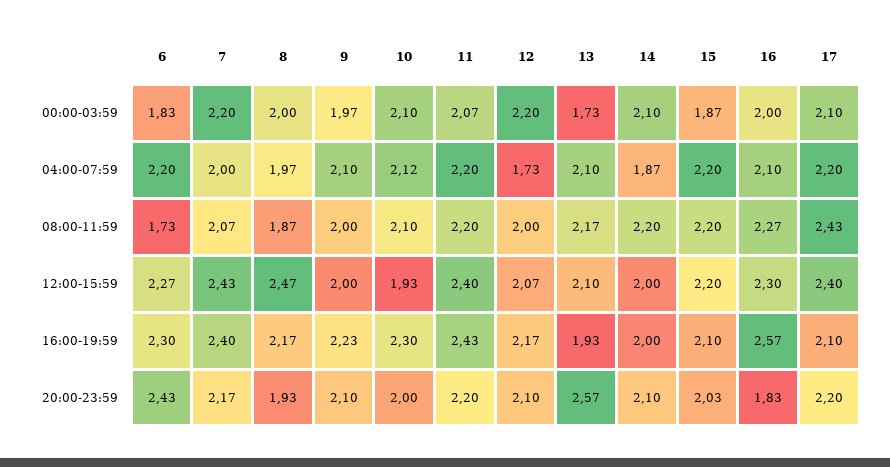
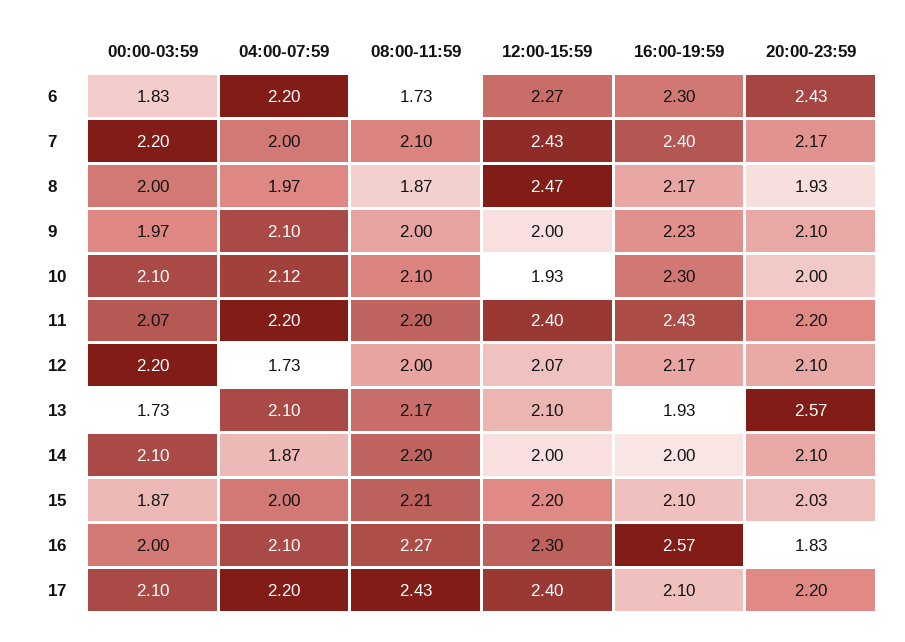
  {
    "6": {
      "00:00-03:59": 1.83,
      "04:00-07:59": 2.2,
      "08:00-11:59": 1.73,
      "12:00-15:59": 2.27,
      "16:00-19:59": 2.3,
      "20:00-23:59": 2.43
    },
    "7": {
      "00:00-03:59": 2.2,
      "04:00-07:59": 2,
-     "08:00-11:59": 2.07,
+     "08:00-11:59": 2.1,
      "12:00-15:59": 2.43,
      "16:00-19:59": 2.4,
      "20:00-23:59": 2.17
    },
    "8": {
      "00:00-03:59": 2,
      "04:00-07:59": 1.97,
      "08:00-11:59": 1.87,
      "12:00-15:59": 2.47,
      "16:00-19:59": 2.17,
      "20:00-23:59": 1.93
    },
    "9": {
      "00:00-03:59": 1.97,
      "04:00-07:59": 2.1,
      "08:00-11:59": 2,
      "12:00-15:59": 2,
      "16:00-19:59": 2.23,
      "20:00-23:59": 2.1
    },
    "10": {
      "00:00-03:59": 2.1,
      "04:00-07:59": 2.12,
      "08:00-11:59": 2.1,
      "12:00-15:59": 1.93,
      "16:00-19:59": 2.3,
      "20:00-23:59": 2
    },
    "11": {
      "00:00-03:59": 2.07,
      "04:00-07:59": 2.2,
      "08:00-11:59": 2.2,
      "12:00-15:59": 2.4,
      "16:00-19:59": 2.43,
      "20:00-23:59": 2.2
    },
    "12": {
      "00:00-03:59": 2.2,
      "04:00-07:59": 1.73,
      "08:00-11:59": 2,
      "12:00-15:59": 2.07,
      "16:00-19:59": 2.17,
      "20:00-23:59": 2.1
    },
    "13": {
      "00:00-03:59": 1.73,
      "04:00-07:59": 2.1,
      "08:00-11:59": 2.17,
      "12:00-15:59": 2.1,
      "16:00-19:59": 1.93,
      "20:00-23:59": 2.57
    },
    "14": {
      "00:00-03:59": 2.1,
      "04:00-07:59": 1.87,
      "08:00-11:59": 2.2,
      "12:00-15:59": 2,
      "16:00-19:59": 2,
      "20:00-23:59": 2.1
    },
    "15": {
      "00:00-03:59": 1.87,
-     "04:00-07:59": 2.2,
+     "04:00-07:59": 2,
-     "08:00-11:59": 2.2,
+     "08:00-11:59": 2.21,
      "12:00-15:59": 2.2,
      "16:00-19:59": 2.1,
      "20:00-23:59": 2.03
    },
    "16": {
      "00:00-03:59": 2,
      "04:00-07:59": 2.1,
      "08:00-11:59": 2.27,
      "12:00-15:59": 2.3,
      "16:00-19:59": 2.57,
      "20:00-23:59": 1.83
    },
    "17": {
      "00:00-03:59": 2.1,
      "04:00-07:59": 2.2,
      "08:00-11:59": 2.43,
      "12:00-15:59": 2.4,
      "16:00-19:59": 2.1,
      "20:00-23:59": 2.2
    }
  }

